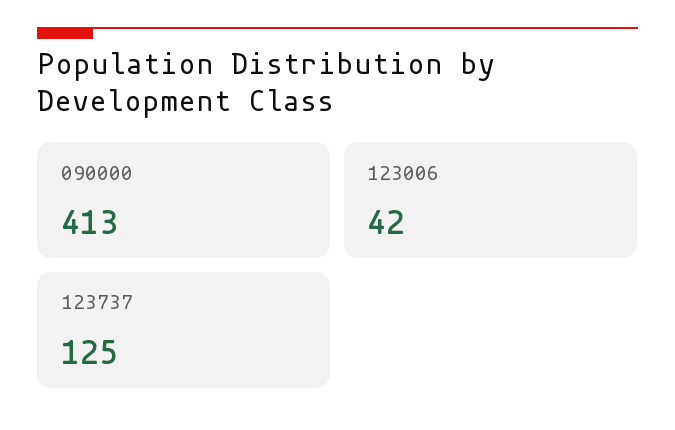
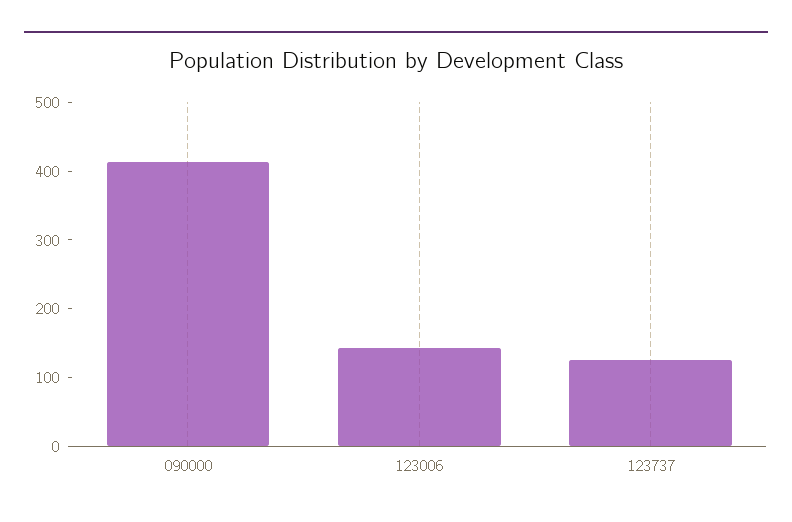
  {
    "090000": 413,
-   "123006": 42,
+   "123006": 140,
    "123737": 125
  }

